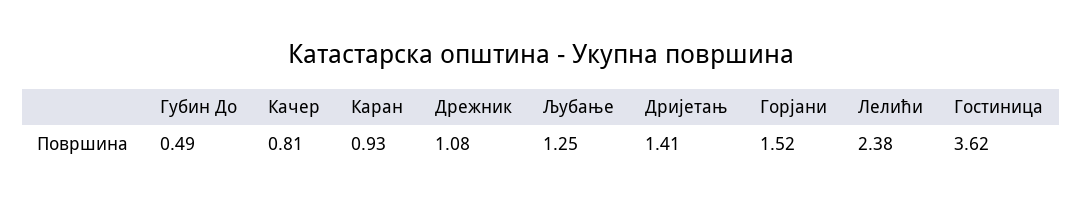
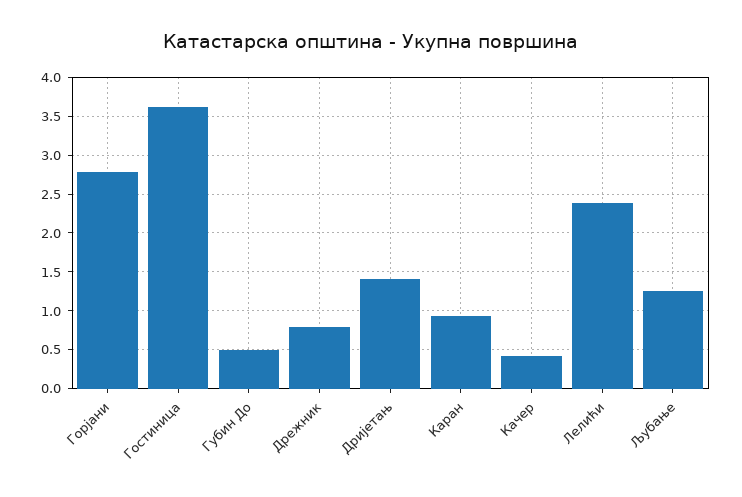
  {
    "Губин До": 0.49,
-   "Качер": 0.81,
+   "Качер": 0.4,
    "Каран": 0.93,
-   "Дрежник": 1.08,
+   "Дрежник": 0.8,
    "Љубање": 1.25,
    "Дријетањ": 1.41,
-   "Горјани": 1.52,
+   "Горјани": 2.8,
    "Лелићи": 2.38,
    "Гостиница": 3.62
  }

